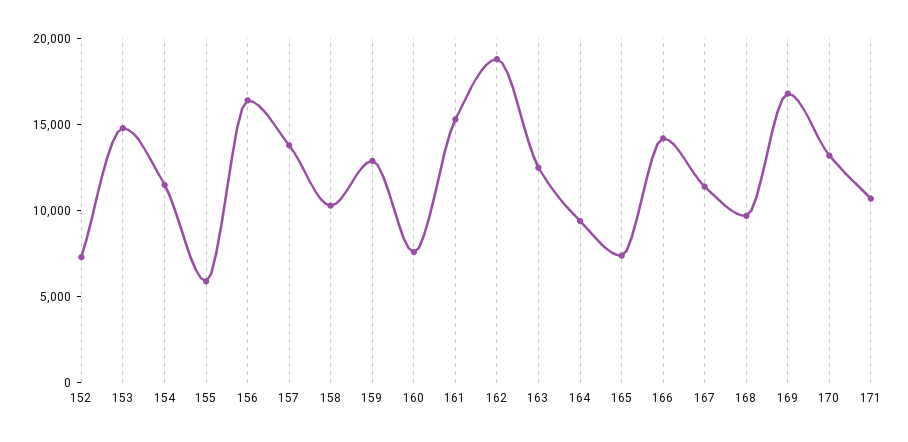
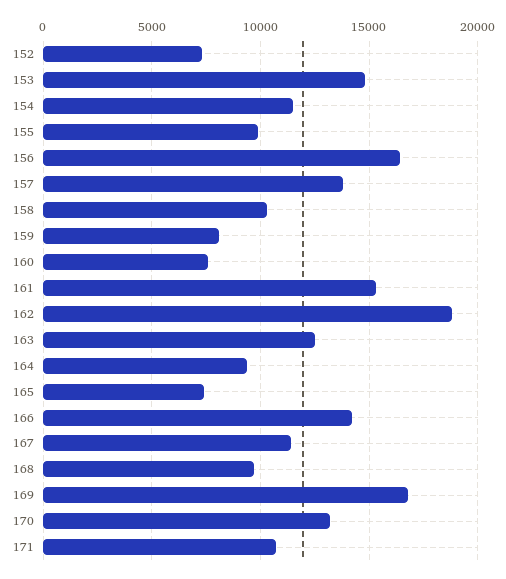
  {
    "152": 7500,
    "153": 15000,
    "154": 11500,
-   "155": 6000,
+   "155": 10000,
    "156": 16500,
    "157": 14000,
    "158": 10500,
-   "159": 13000,
+   "159": 8000,
    "160": 7500,
    "161": 15500,
    "162": 19000,
    "163": 12500,
    "164": 9500,
    "165": 7500,
    "166": 14000,
    "167": 11500,
    "168": 9500,
    "169": 17000,
    "170": 13000,
    "171": 10500
  }

